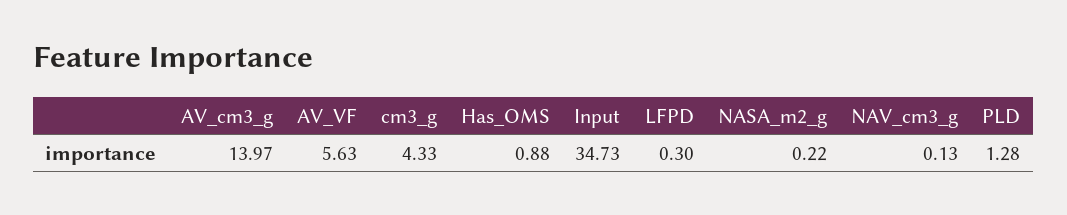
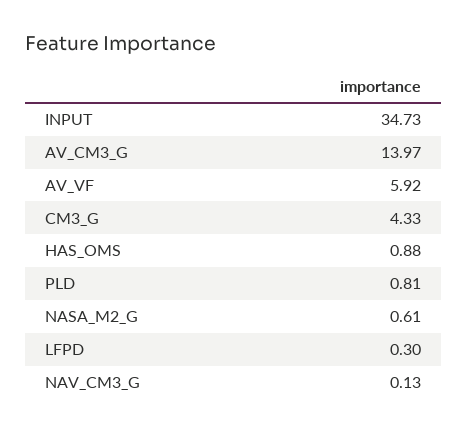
  {
    "AV_cm3_g": 13.97,
-   "AV_VF": 5.63,
+   "AV_VF": 5.92,
    "cm3_g": 4.33,
    "Has_OMS": 0.88,
    "Input": 34.73,
    "LFPD": 0.3,
-   "NASA_m2_g": 0.22,
+   "NASA_m2_g": 0.61,
    "NAV_cm3_g": 0.13,
-   "PLD": 1.28
+   "PLD": 0.81
  }

